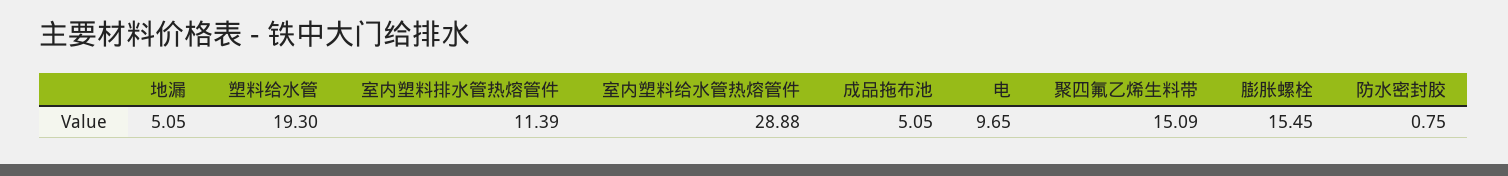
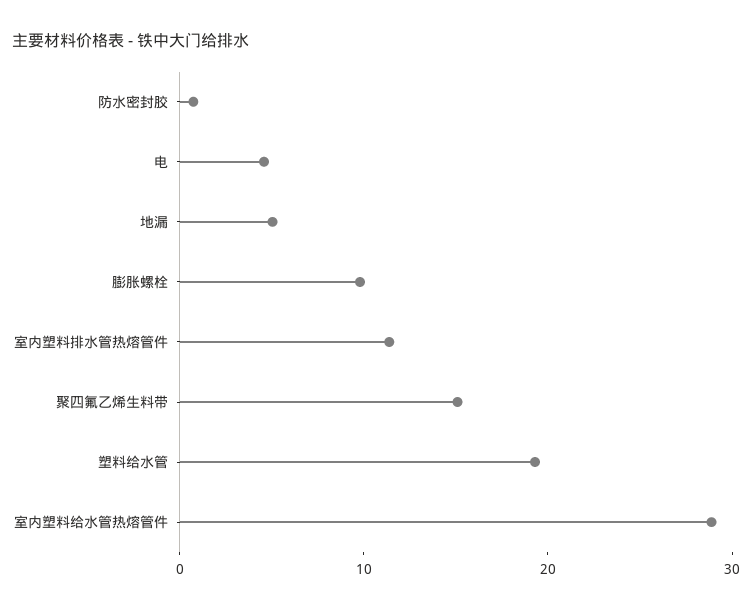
  {
    "地漏": 5.05,
    "塑料给水管": 19.3,
    "室内塑料排水管热熔管件": 11.39,
    "室内塑料给水管热熔管件": 28.88,
-   "成品拖布池": 5.05,
-   "电": 9.65,
+   "电": 4,
    "聚四氟乙烯生料带": 15.09,
-   "膨胀螺栓": 15.45,
+   "膨胀螺栓": 10,
    "防水密封胶": 0.75
  }

